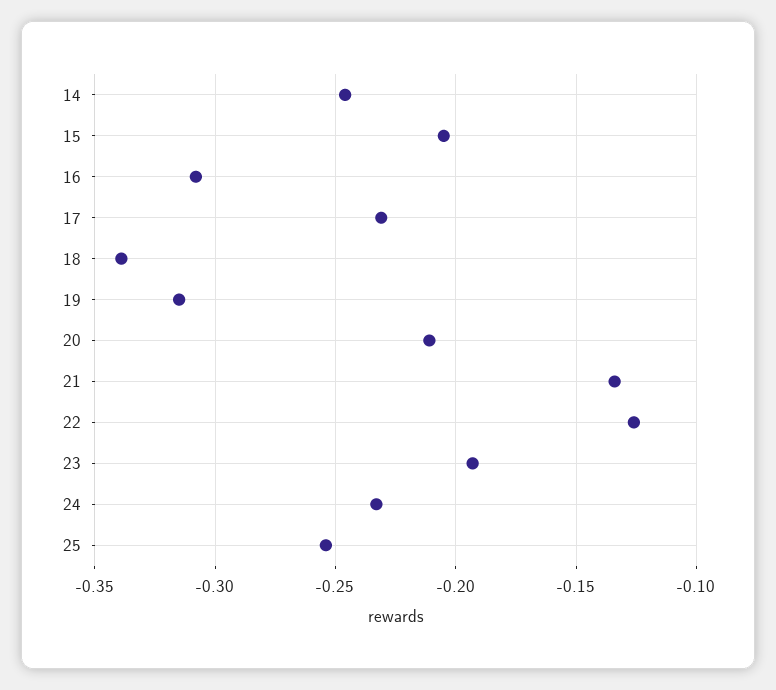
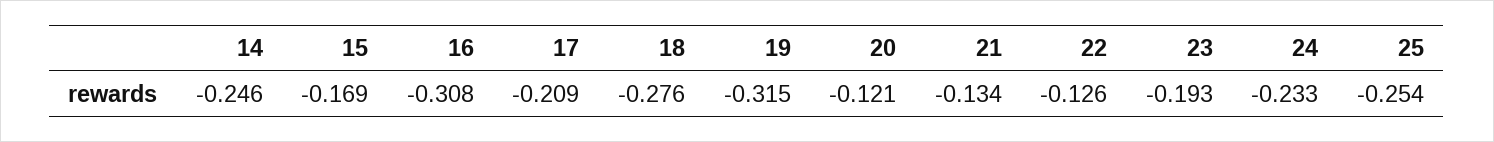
  {
    "14": -0.246,
-   "15": -0.205,
+   "15": -0.169,
    "16": -0.308,
-   "17": -0.23,
+   "17": -0.209,
-   "18": -0.34,
+   "18": -0.276,
    "19": -0.315,
-   "20": -0.21,
+   "20": -0.121,
    "21": -0.134,
    "22": -0.126,
    "23": -0.193,
    "24": -0.233,
    "25": -0.254
  }

